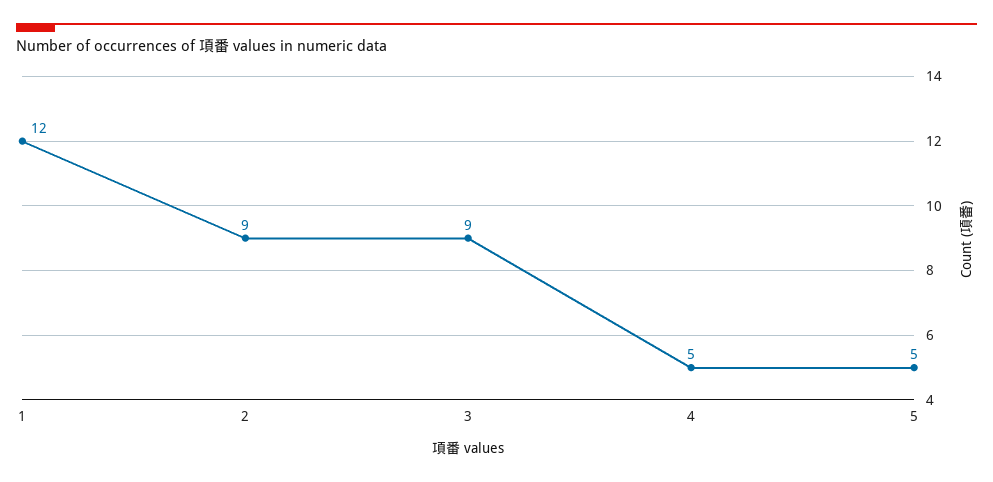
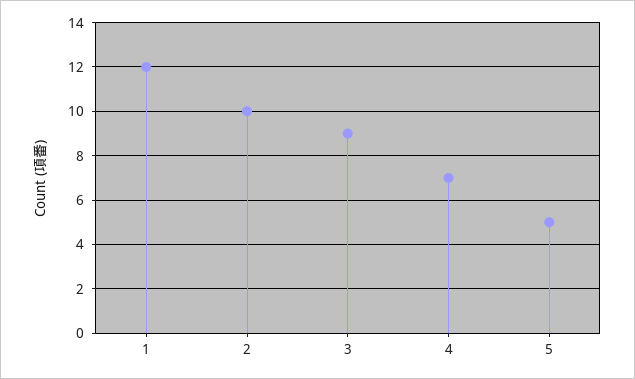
  {
    "1": 12,
-   "2": 9,
+   "2": 10,
    "3": 9,
-   "4": 5,
+   "4": 7,
    "5": 5
  }

